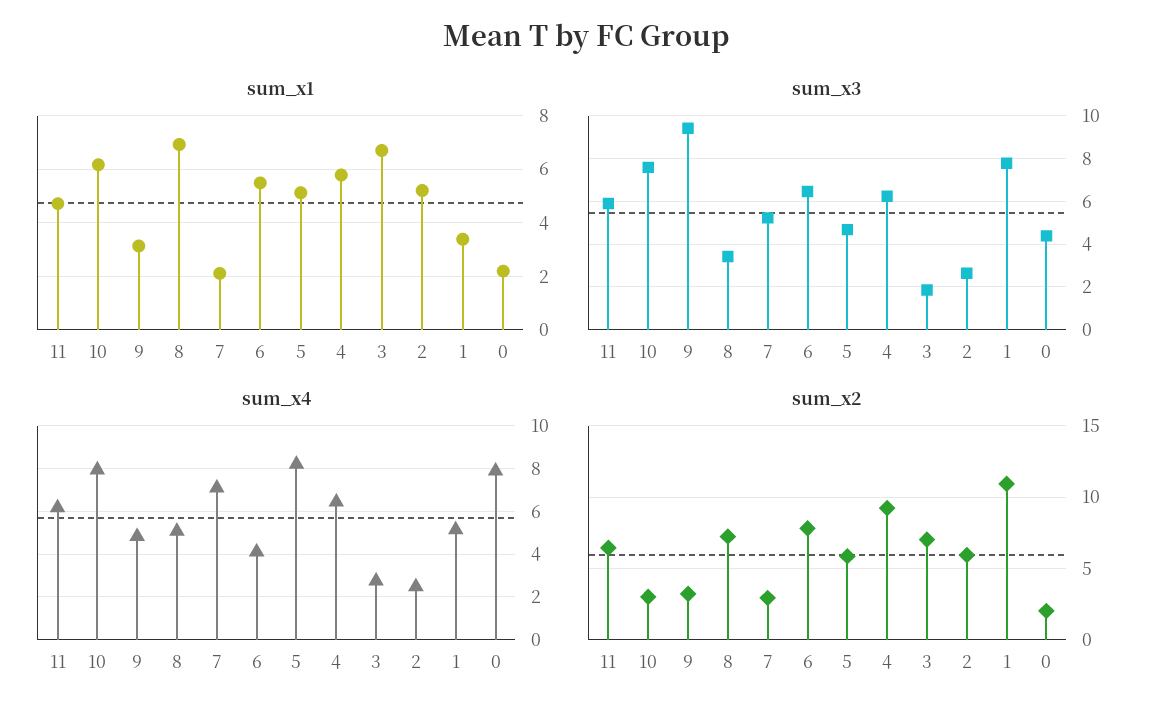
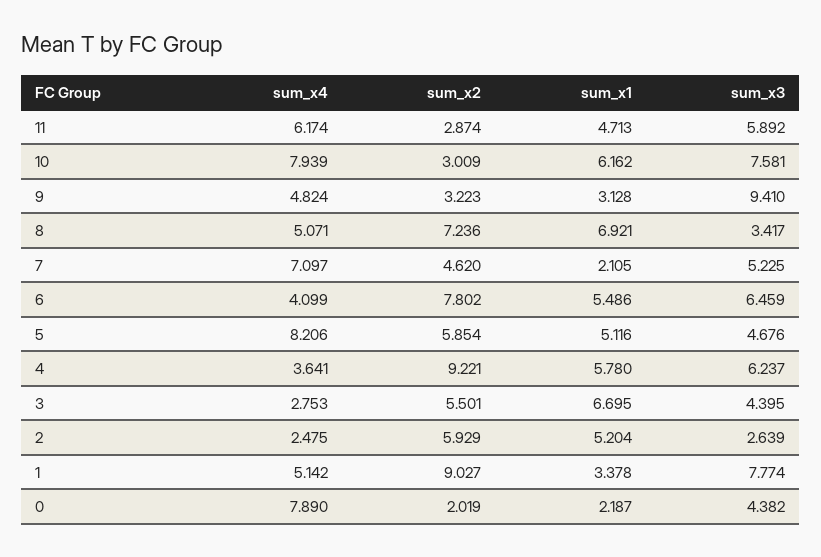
  {
    "sum_x1": {
      "11": 4.713,
      "10": 6.162,
      "9": 3.128,
      "8": 6.921,
      "7": 2.105,
      "6": 5.486,
      "5": 5.116,
      "4": 5.78,
      "3": 6.695,
      "2": 5.204,
      "1": 3.378,
      "0": 2.187
    },
    "sum_x3": {
      "11": 5.892,
      "10": 7.581,
      "9": 9.41,
      "8": 3.417,
      "7": 5.225,
      "6": 6.459,
      "5": 4.676,
      "4": 6.237,
-     "3": 2,
+     "3": 4.395,
      "2": 2.639,
      "1": 7.774,
      "0": 4.382
    },
    "sum_x4": {
      "11": 6.174,
      "10": 7.939,
      "9": 4.824,
      "8": 5.071,
      "7": 7.097,
      "6": 4.099,
      "5": 8.206,
-     "4": 6.5,
+     "4": 3.641,
      "3": 2.753,
      "2": 2.475,
      "1": 5.142,
      "0": 7.89
    },
    "sum_x2": {
-     "11": 6.5,
+     "11": 2.874,
      "10": 3.009,
      "9": 3.223,
      "8": 7.236,
-     "7": 3,
+     "7": 4.62,
      "6": 7.802,
      "5": 5.854,
      "4": 9.221,
-     "3": 7,
+     "3": 5.501,
      "2": 5.929,
-     "1": 11,
+     "1": 9.027,
      "0": 2.019
    }
  }

